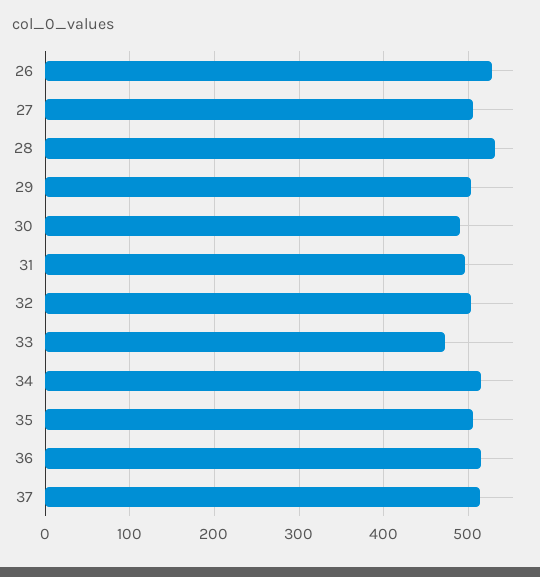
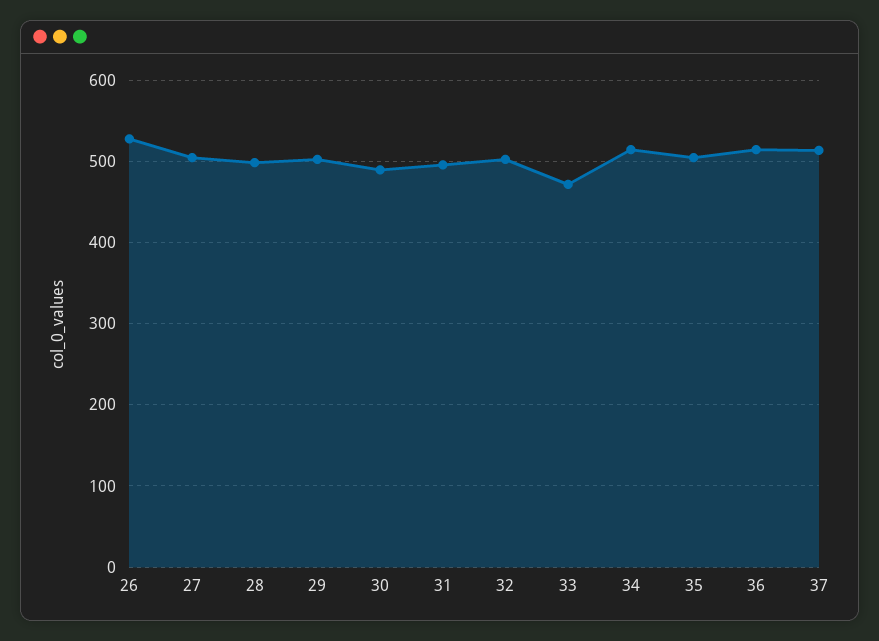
  {
    "26": 530,
    "27": 510,
-   "28": 530,
+   "28": 500,
    "29": 500,
    "30": 490,
    "31": 500,
    "32": 500,
    "33": 470,
    "34": 520,
    "35": 510,
    "36": 520,
    "37": 510
  }

